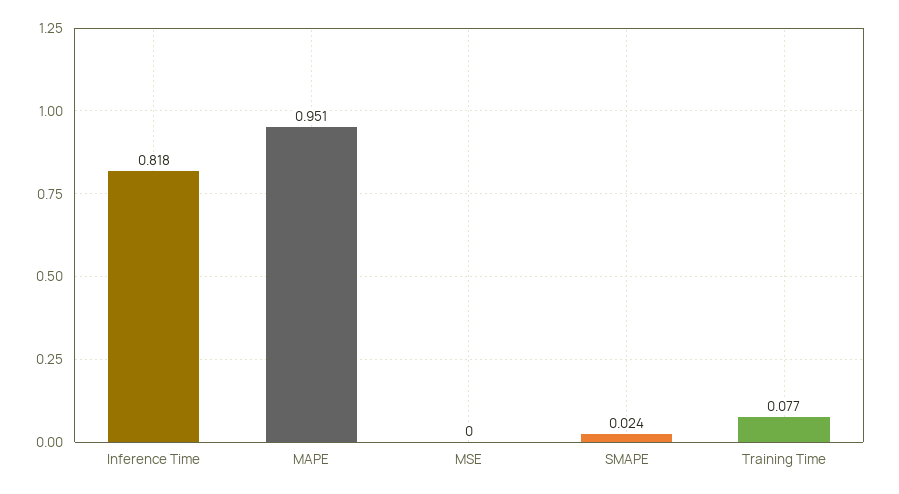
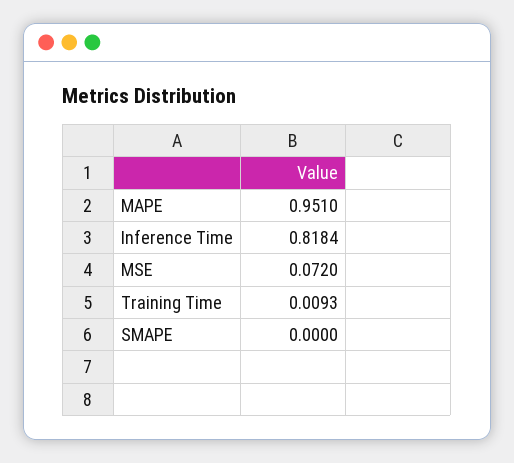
  {
    "Inference Time": 0.8184,
    "MAPE": 0.951,
-   "MSE": 0,
+   "MSE": 0.072,
-   "SMAPE": 0.024,
+   "SMAPE": 0,
-   "Training Time": 0.077
+   "Training Time": 0.0093
  }

